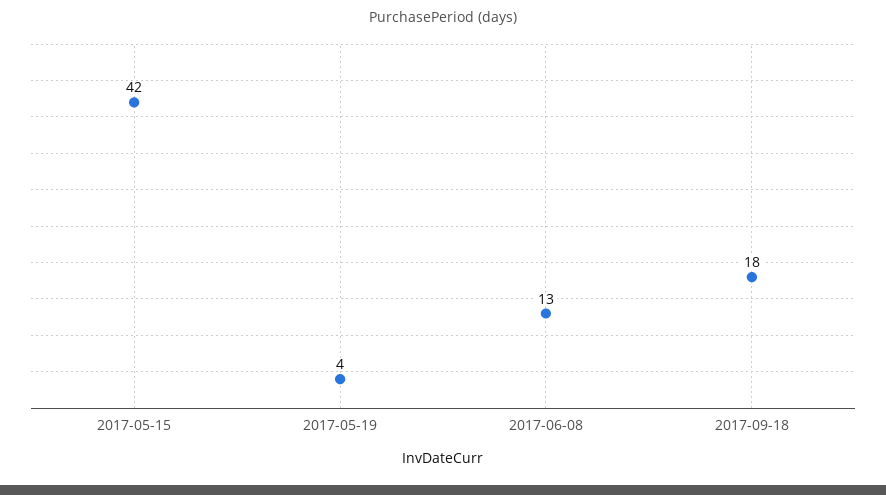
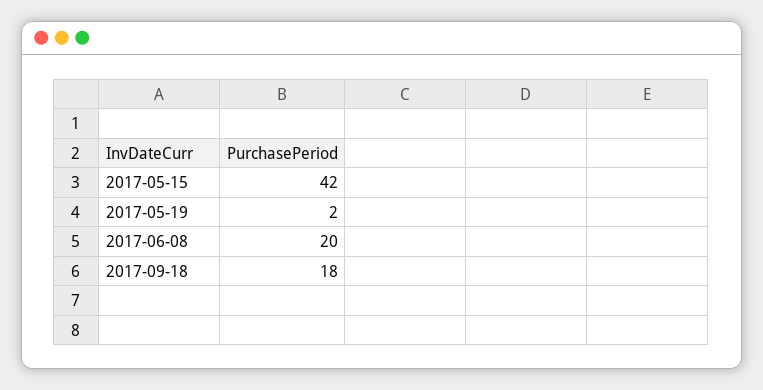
  {
    "2017-05-15": 42,
-   "2017-05-19": 4,
+   "2017-05-19": 2,
-   "2017-06-08": 13,
+   "2017-06-08": 20,
    "2017-09-18": 18
  }

